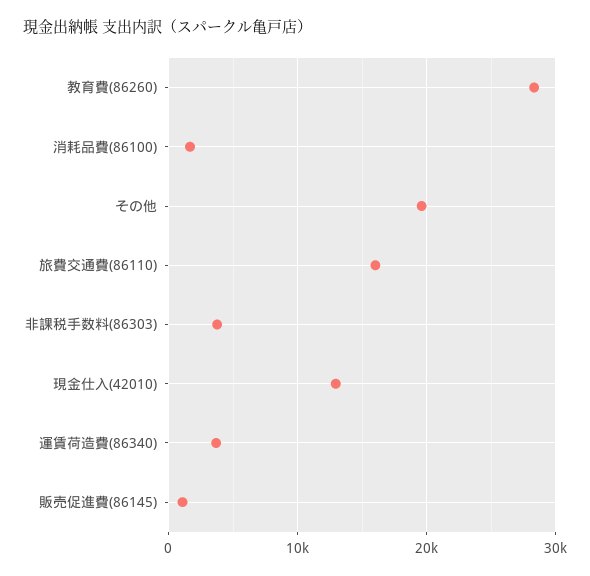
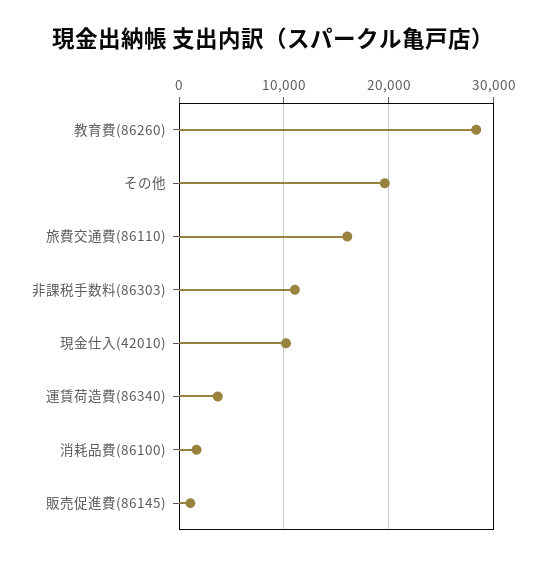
  {
    "教育費(86260)": 28000,
    "消耗品費(86100)": 2000,
    "その他": 20000,
    "旅費交通費(86110)": 16000,
-   "非課税手数料(86303)": 4000,
+   "非課税手数料(86303)": 11000,
-   "現金仕入(42010)": 13000,
+   "現金仕入(42010)": 10000,
    "運賃荷造費(86340)": 4000,
    "販売促進費(86145)": 1000
  }

